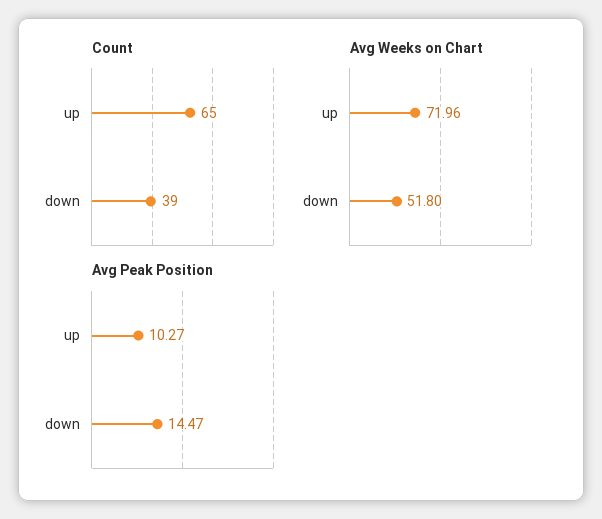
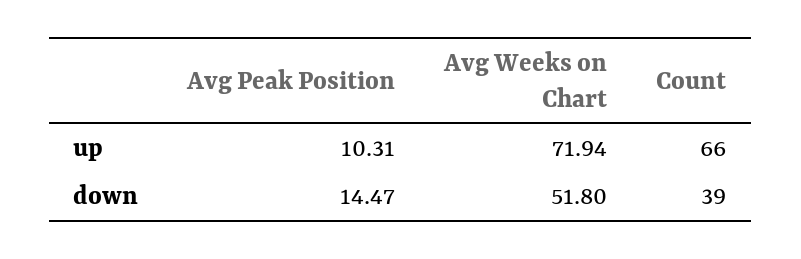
  {
    "Count": {
-     "up": 65,
+     "up": 66,
      "down": 39
    },
    "Avg Weeks on Chart": {
-     "up": 71.96,
+     "up": 71.94,
      "down": 51.8
    },
    "Avg Peak Position": {
-     "up": 10.27,
+     "up": 10.31,
      "down": 14.47
    }
  }

